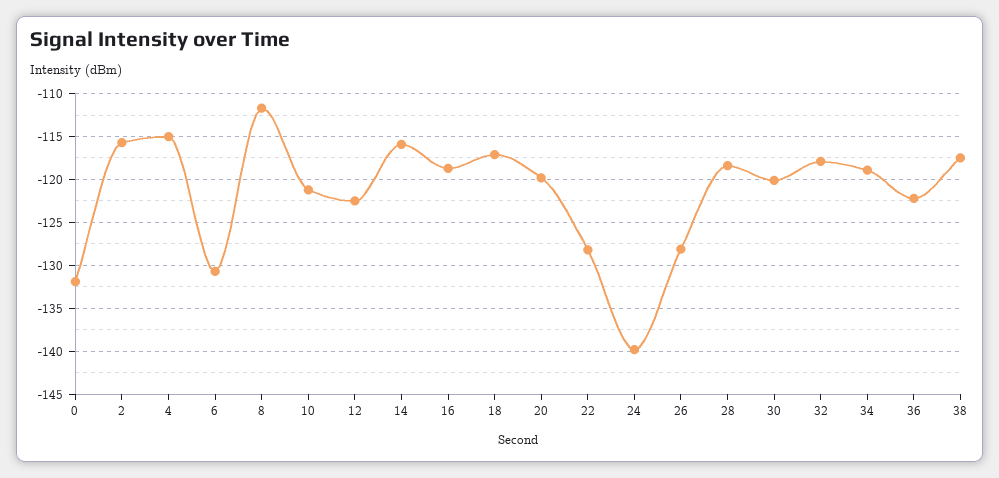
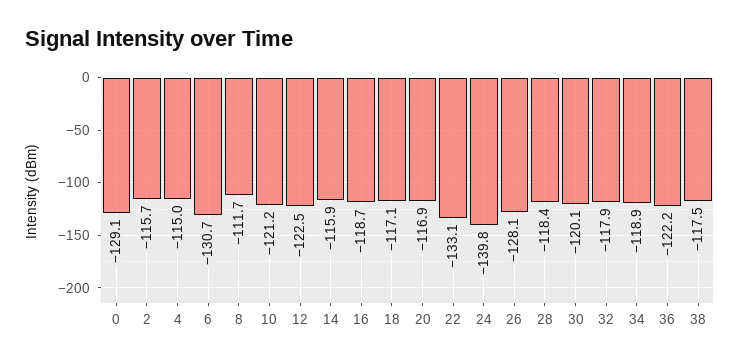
  {
-   "0": -132,
+   "0": -129.1,
    "2": -115.7,
    "4": -115,
    "6": -130.7,
    "8": -111.7,
    "10": -121.2,
    "12": -122.5,
    "14": -115.9,
    "16": -118.7,
    "18": -117.1,
-   "20": -120,
+   "20": -116.9,
-   "22": -128,
+   "22": -133.1,
    "24": -139.8,
    "26": -128.1,
    "28": -118.4,
    "30": -120.1,
    "32": -117.9,
    "34": -118.9,
    "36": -122.2,
    "38": -117.5
  }

